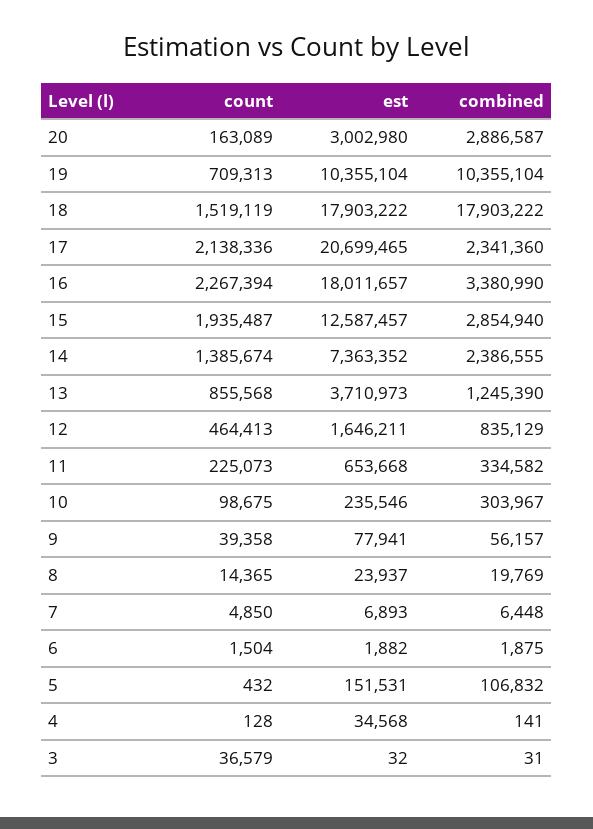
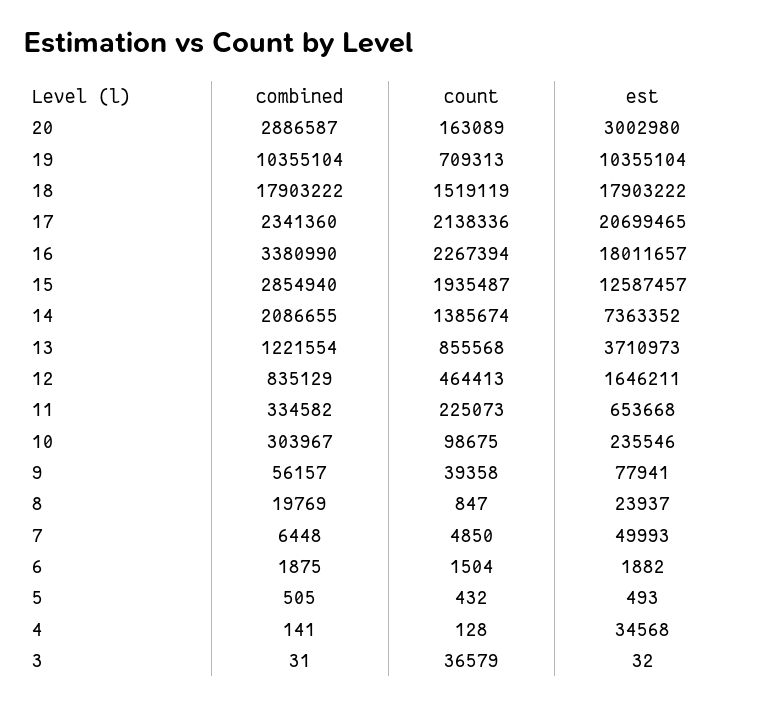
  {
    "count": {
      "20": 163089,
      "19": 709313,
      "18": 1519119,
      "17": 2138336,
      "16": 2267394,
      "15": 1935487,
      "14": 1385674,
      "13": 855568,
      "12": 464413,
      "11": 225073,
      "10": 98675,
      "9": 39358,
-     "8": 14365,
+     "8": 847,
      "7": 4850,
      "6": 1504,
      "5": 432,
      "4": 128,
      "3": 36579
    },
    "est": {
      "20": 3002980,
      "19": 10355104,
      "18": 17903222,
      "17": 20699465,
      "16": 18011657,
      "15": 12587457,
      "14": 7363352,
      "13": 3710973,
      "12": 1646211,
      "11": 653668,
      "10": 235546,
      "9": 77941,
      "8": 23937,
-     "7": 6893,
+     "7": 49993,
      "6": 1882,
-     "5": 151531,
+     "5": 493,
      "4": 34568,
      "3": 32
    },
    "combined": {
      "20": 2886587,
      "19": 10355104,
      "18": 17903222,
      "17": 2341360,
      "16": 3380990,
      "15": 2854940,
-     "14": 2386555,
+     "14": 2086655,
-     "13": 1245390,
+     "13": 1221554,
      "12": 835129,
      "11": 334582,
      "10": 303967,
      "9": 56157,
      "8": 19769,
      "7": 6448,
      "6": 1875,
-     "5": 106832,
+     "5": 505,
      "4": 141,
      "3": 31
    }
  }

